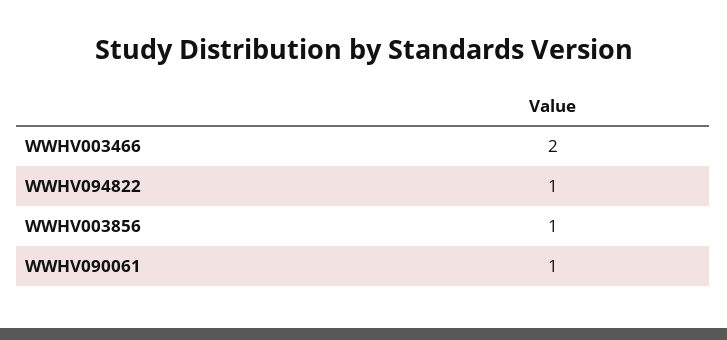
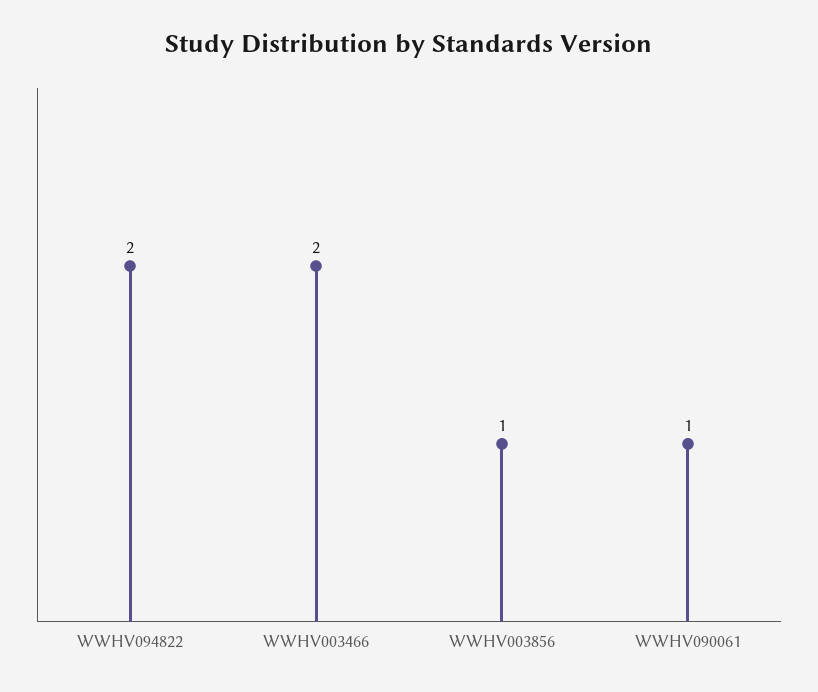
  {
    "WWHV003466": 2,
-   "WWHV094822": 1,
+   "WWHV094822": 2,
    "WWHV003856": 1,
    "WWHV090061": 1
  }

